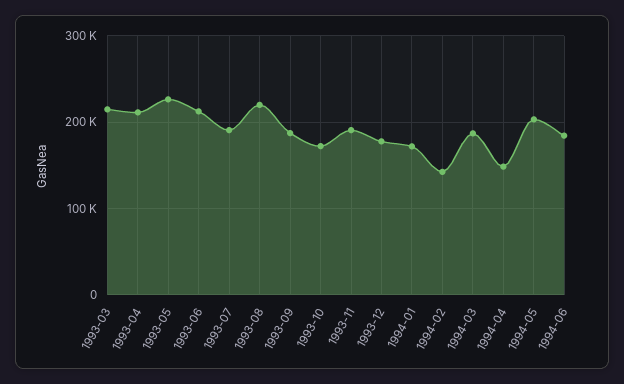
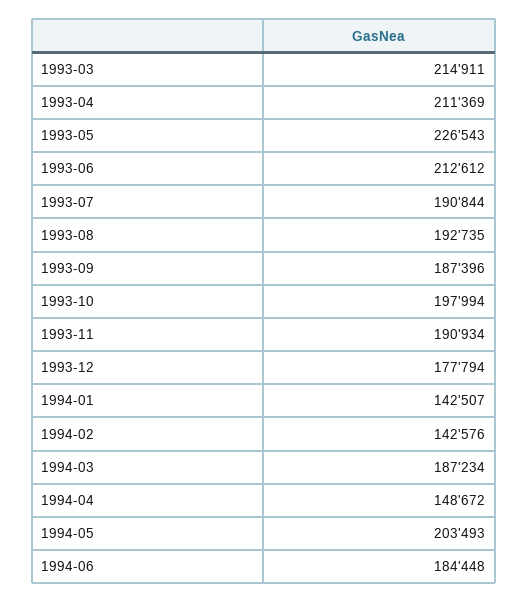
  {
    "1993-03": 214911,
    "1993-04": 211369,
    "1993-05": 226543,
    "1993-06": 212612,
    "1993-07": 190844,
-   "1993-08": 220000,
+   "1993-08": 192735,
    "1993-09": 187396,
-   "1993-10": 170000,
+   "1993-10": 197994,
    "1993-11": 190934,
    "1993-12": 177794,
-   "1994-01": 170000,
+   "1994-01": 142507,
    "1994-02": 142576,
    "1994-03": 187234,
    "1994-04": 148672,
    "1994-05": 203493,
    "1994-06": 184448
  }

